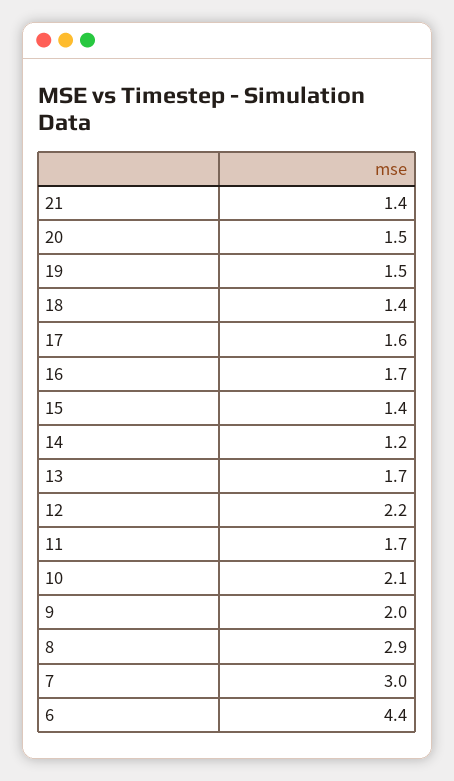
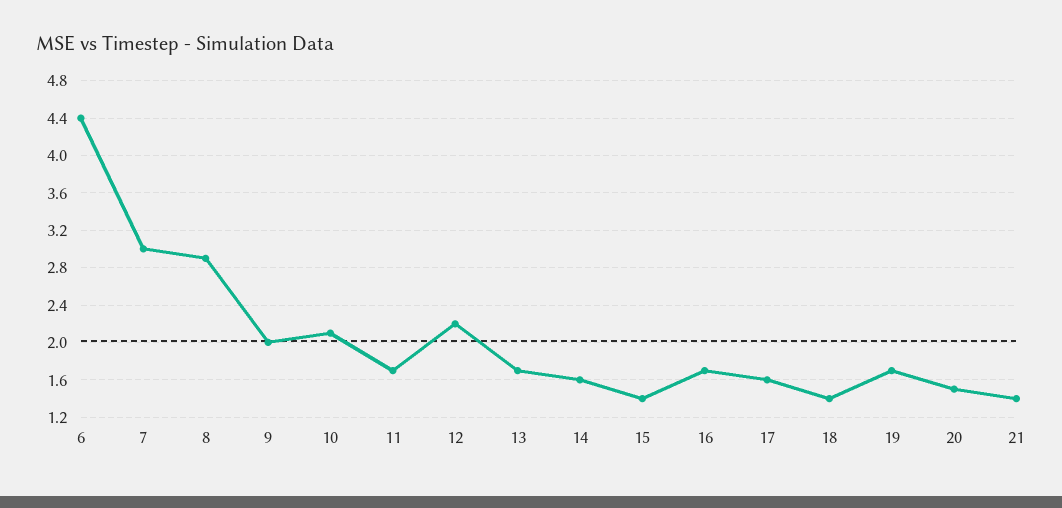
  {
    "21": 1.4,
    "20": 1.5,
-   "19": 1.5,
+   "19": 1.7,
    "18": 1.4,
    "17": 1.6,
    "16": 1.7,
    "15": 1.4,
-   "14": 1.2,
+   "14": 1.6,
    "13": 1.7,
    "12": 2.2,
    "11": 1.7,
    "10": 2.1,
    "9": 2,
    "8": 2.9,
    "7": 3,
    "6": 4.4
  }

